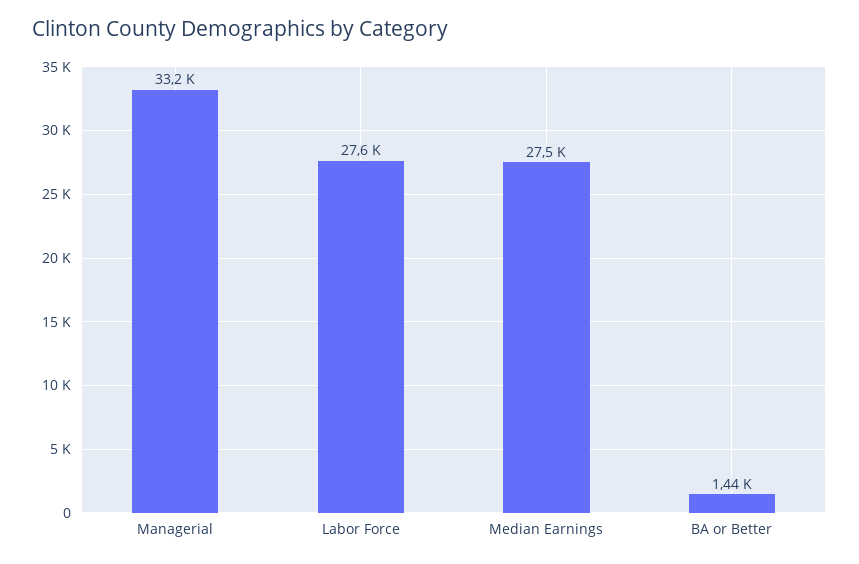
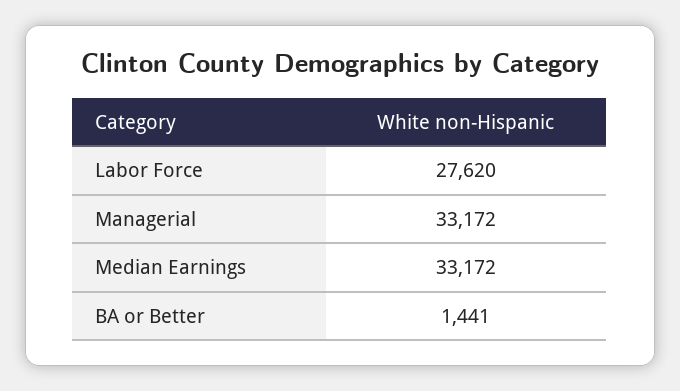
  {
    "Managerial": 33172,
    "Labor Force": 27620,
-   "Median Earnings": 27500,
+   "Median Earnings": 33172,
    "BA or Better": 1441
  }

